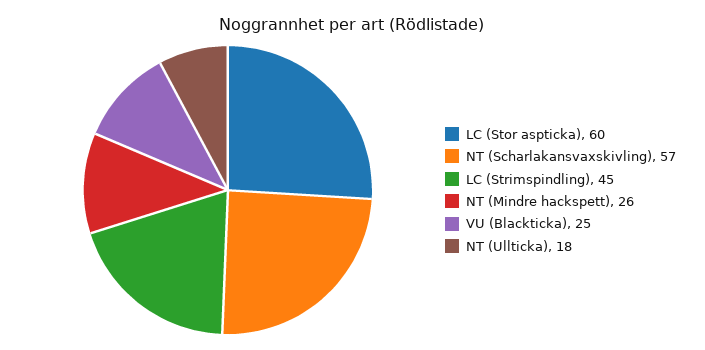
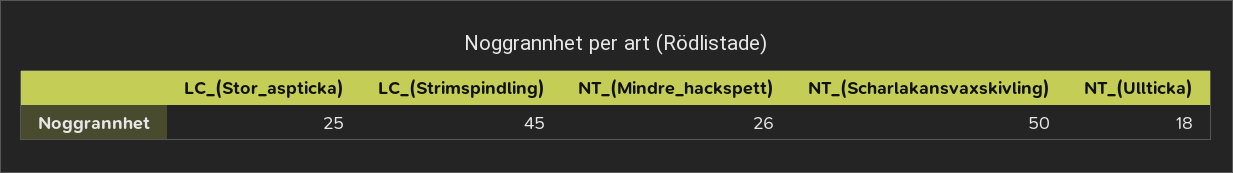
  {
-   "LC (Stor aspticka)": 60,
+   "LC (Stor aspticka)": 25,
-   "NT (Scharlakansvaxskivling)": 57,
+   "NT (Scharlakansvaxskivling)": 50,
    "LC (Strimspindling)": 45,
    "NT (Mindre hackspett)": 26,
-   "VU (Blackticka)": 25,
    "NT (Ullticka)": 18
  }

